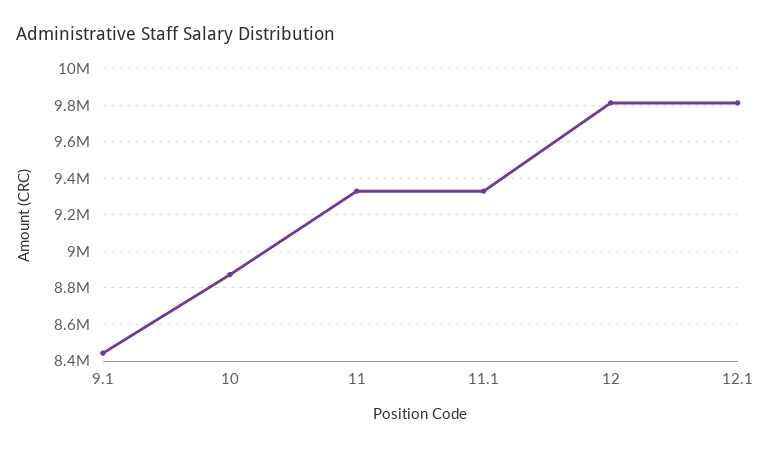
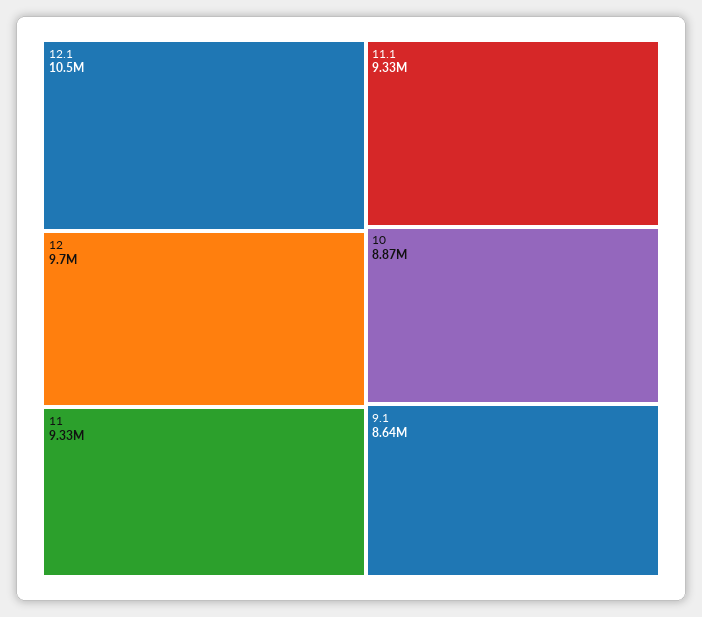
  {
-   "9.1": 8450000,
+   "9.1": 8640000,
    "10": 8870000,
    "11": 9330000,
    "11.1": 9330000,
-   "12": 9800000,
+   "12": 9700000,
-   "12.1": 9800000
+   "12.1": 10500000
  }

